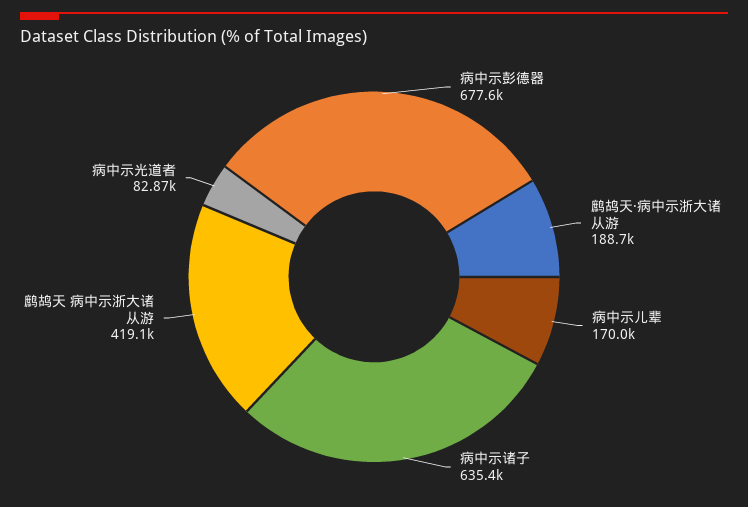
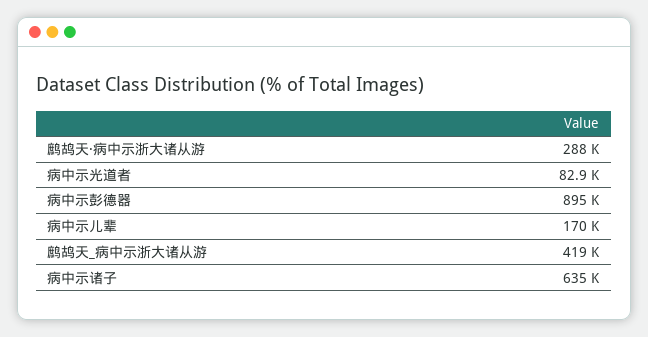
  {
-   "病中示彭德器": 677600,
+   "病中示彭德器": 895000,
-   "鹧鸪天·病中示浙大诸从游": 188700,
+   "鹧鸪天·病中示浙大诸从游": 288000,
    "病中示儿辈": 170000,
    "病中示诸子": 635400,
    "鹧鸪天 病中示浙大诸从游": 419100,
    "病中示光道者": 82870
  }

